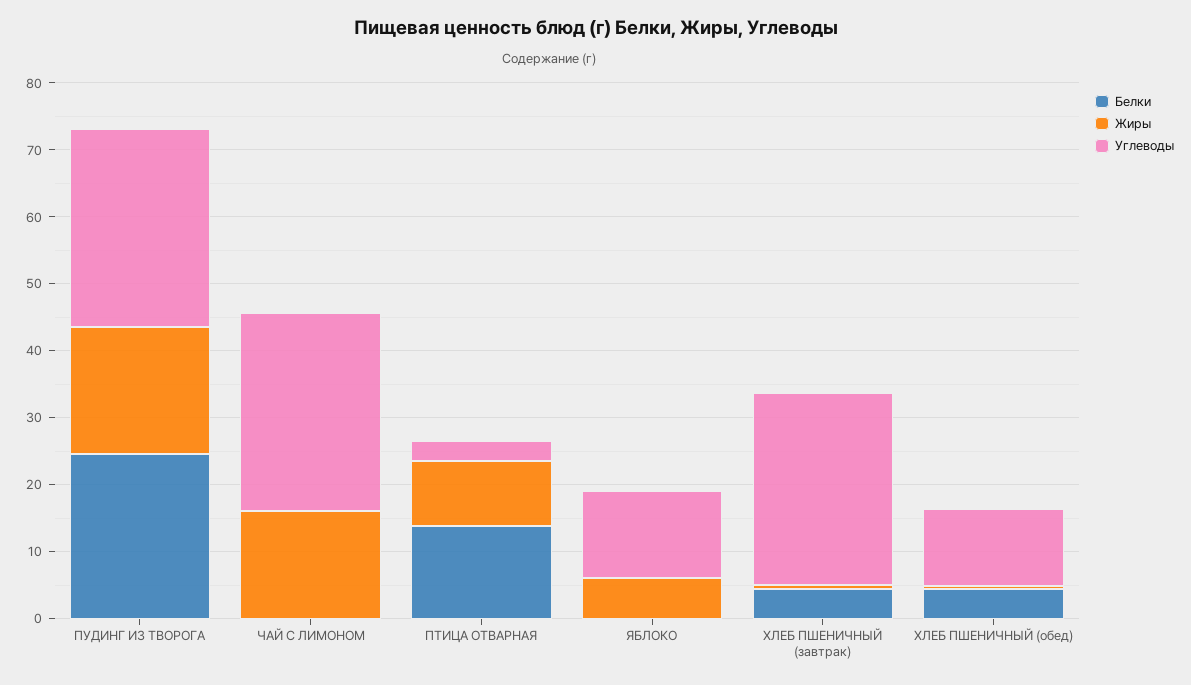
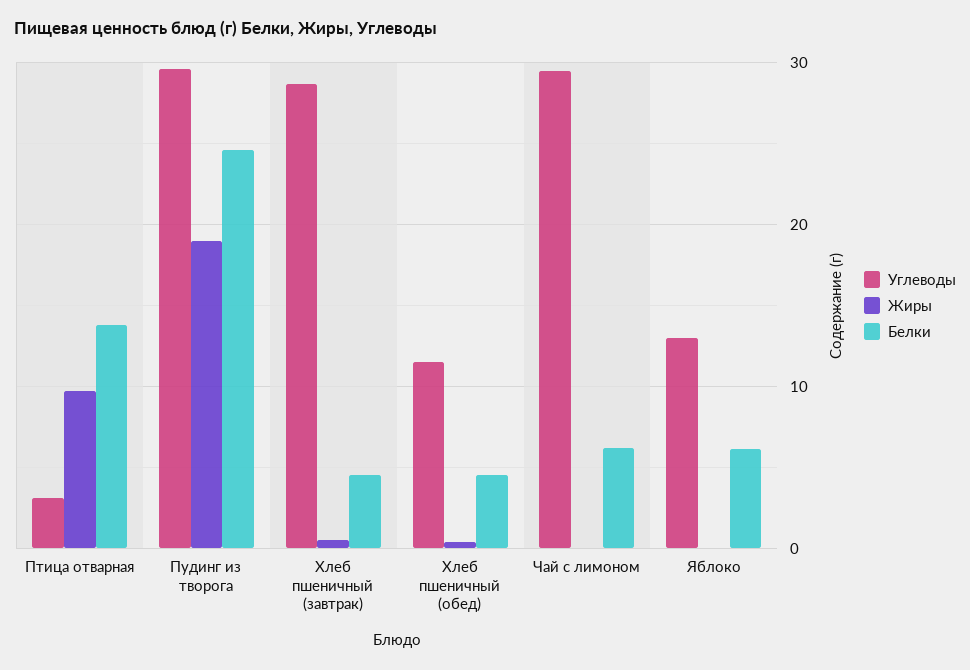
  {
    "Белки": {
      "ПУДИНГ ИЗ ТВОРОГА": 25,
-     "ЧАЙ С ЛИМОНОМ": 0,
+     "ЧАЙ С ЛИМОНОМ": 6,
      "ПТИЦА ОТВАРНАЯ": 14,
-     "ЯБЛОКО": 0,
+     "ЯБЛОКО": 6,
      "ХЛЕБ ПШЕНИЧНЫЙ (завтрак)": 5,
      "ХЛЕБ ПШЕНИЧНЫЙ (обед)": 5
    },
    "Жиры": {
      "ПУДИНГ ИЗ ТВОРОГА": 19,
-     "ЧАЙ С ЛИМОНОМ": 16,
+     "ЧАЙ С ЛИМОНОМ": 0,
      "ПТИЦА ОТВАРНАЯ": 10,
-     "ЯБЛОКО": 6,
+     "ЯБЛОКО": 0,
      "ХЛЕБ ПШЕНИЧНЫЙ (завтрак)": 1,
      "ХЛЕБ ПШЕНИЧНЫЙ (обед)": 0
    },
    "Углеводы": {
      "ПУДИНГ ИЗ ТВОРОГА": 30,
      "ЧАЙ С ЛИМОНОМ": 30,
      "ПТИЦА ОТВАРНАЯ": 3,
      "ЯБЛОКО": 13,
      "ХЛЕБ ПШЕНИЧНЫЙ (завтрак)": 29,
      "ХЛЕБ ПШЕНИЧНЫЙ (обед)": 12
    }
  }

